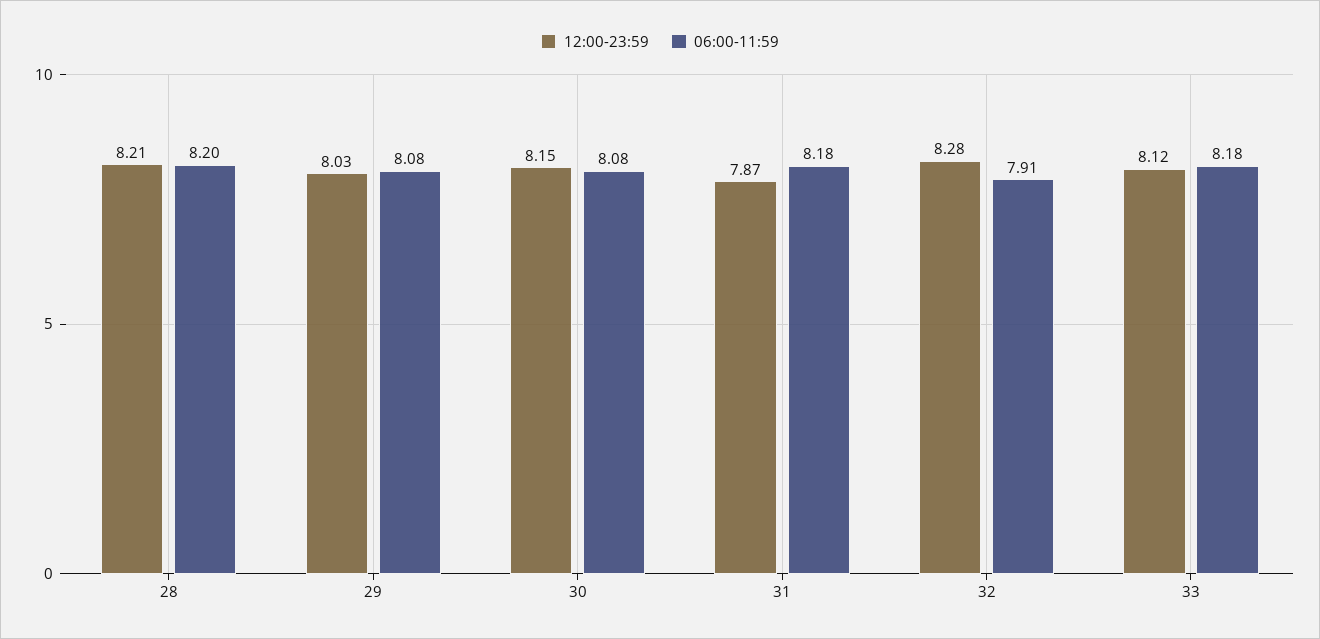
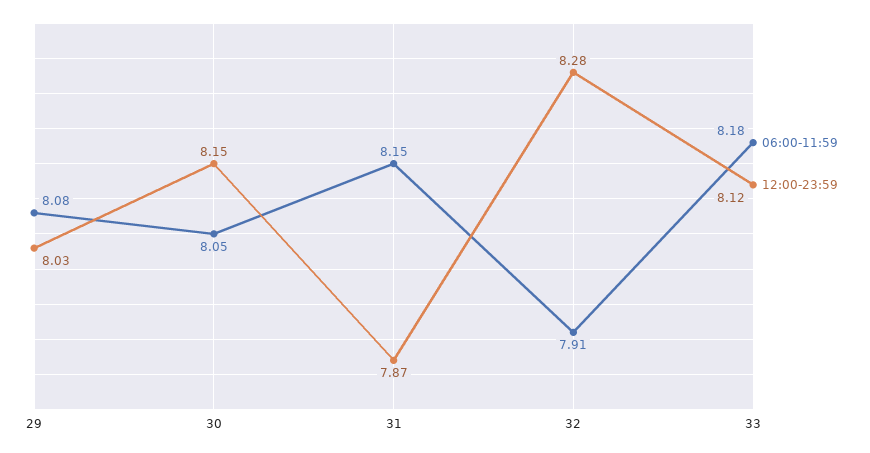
  {
    "12:00-23:59": {
-     "28": 8.21,
      "29": 8.03,
      "30": 8.15,
      "31": 7.87,
      "32": 8.28,
      "33": 8.12
    },
    "06:00-11:59": {
-     "28": 8.2,
      "29": 8.08,
-     "30": 8.08,
+     "30": 8.05,
-     "31": 8.18,
+     "31": 8.15,
      "32": 7.91,
      "33": 8.18
    }
  }

